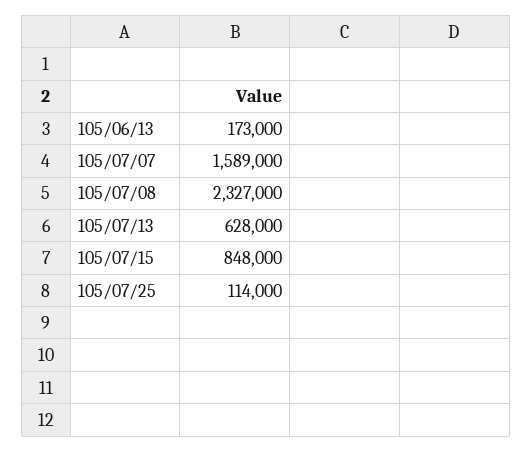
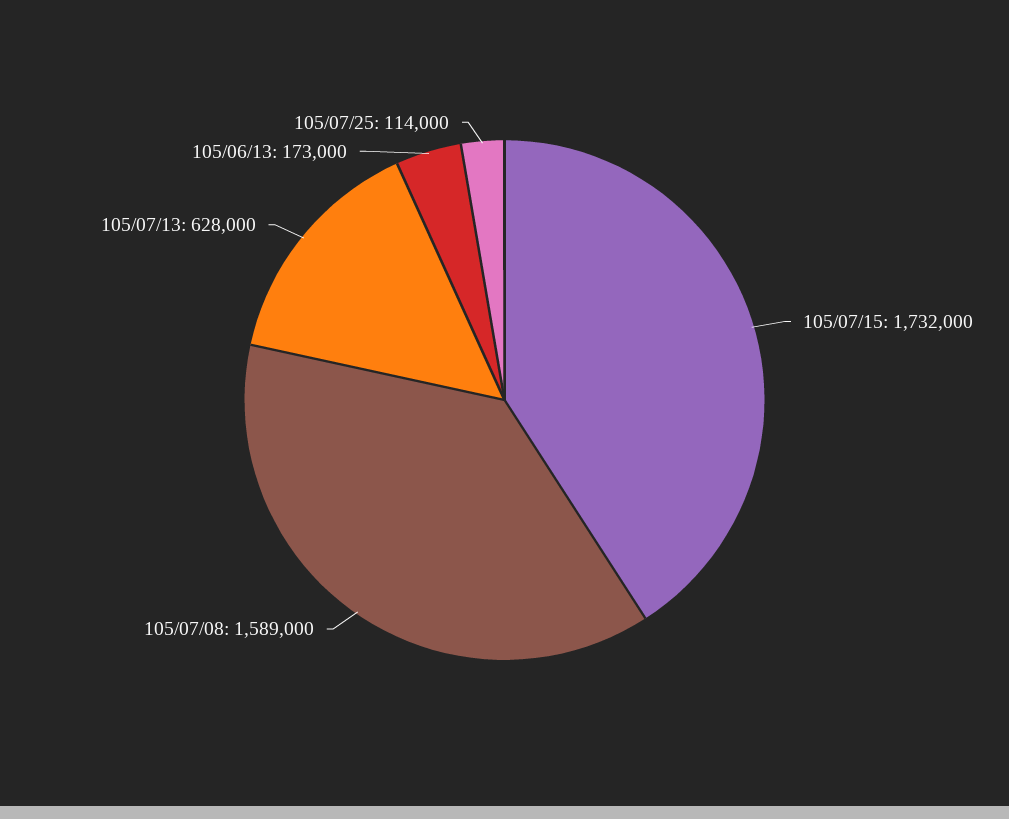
  {
    "105/06/13": 173000,
-   "105/07/07": 1589000,
-   "105/07/08": 2327000,
+   "105/07/08": 1589000,
    "105/07/13": 628000,
-   "105/07/15": 848000,
+   "105/07/15": 1732000,
    "105/07/25": 114000
  }

